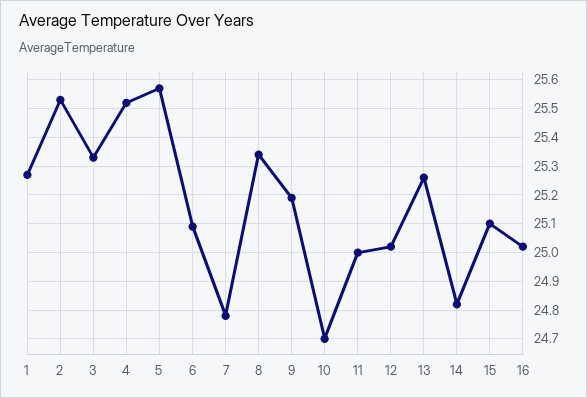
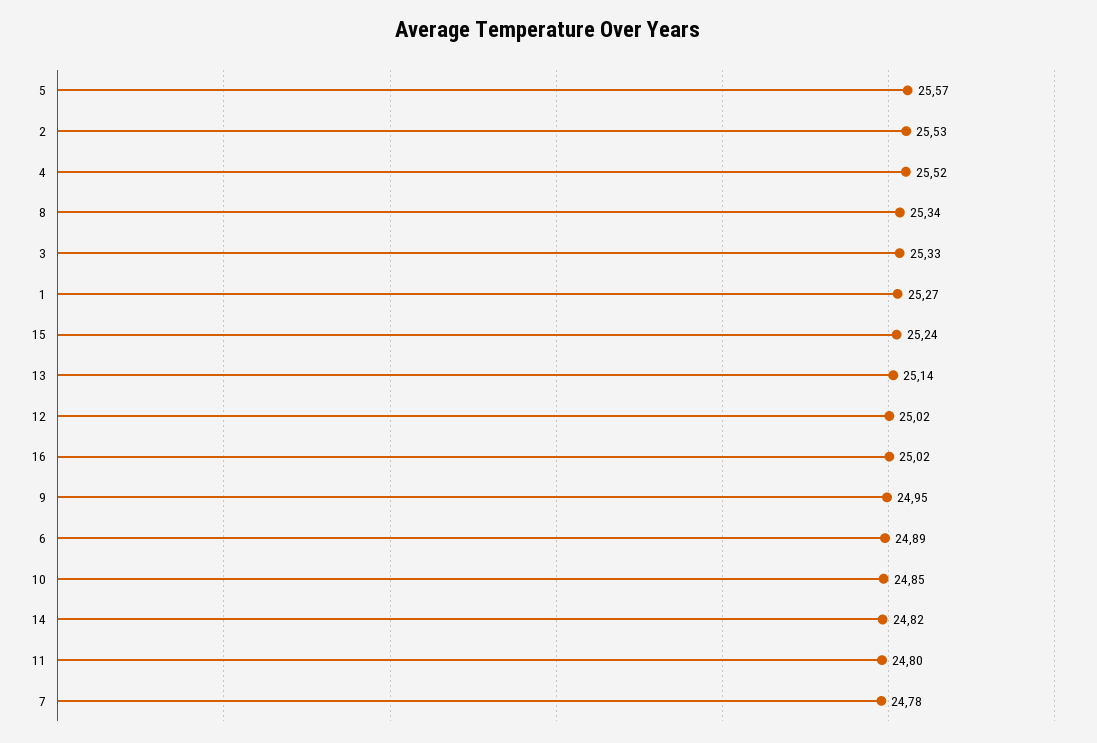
  {
    "1": 25.27,
    "2": 25.53,
    "3": 25.33,
    "4": 25.52,
    "5": 25.57,
-   "6": 25.1,
+   "6": 24.89,
    "7": 24.78,
    "8": 25.34,
-   "9": 25.2,
+   "9": 24.95,
-   "10": 24.7,
+   "10": 24.85,
-   "11": 25,
+   "11": 24.8,
    "12": 25.02,
-   "13": 25.25,
+   "13": 25.14,
    "14": 24.82,
-   "15": 25.1,
+   "15": 25.24,
    "16": 25.02
  }

